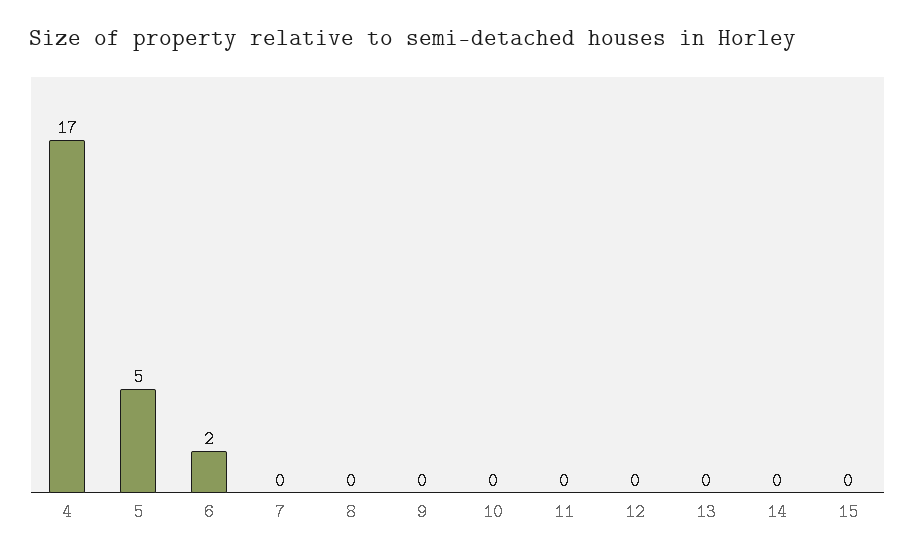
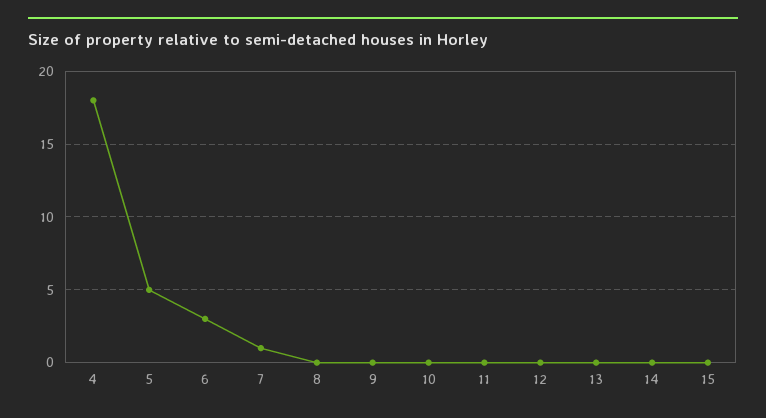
  {
-   "4": 17,
+   "4": 18,
    "5": 5,
-   "6": 2,
+   "6": 3,
-   "7": 0,
+   "7": 1,
    "8": 0,
    "9": 0,
    "10": 0,
    "11": 0,
    "12": 0,
    "13": 0,
    "14": 0,
    "15": 0
  }

